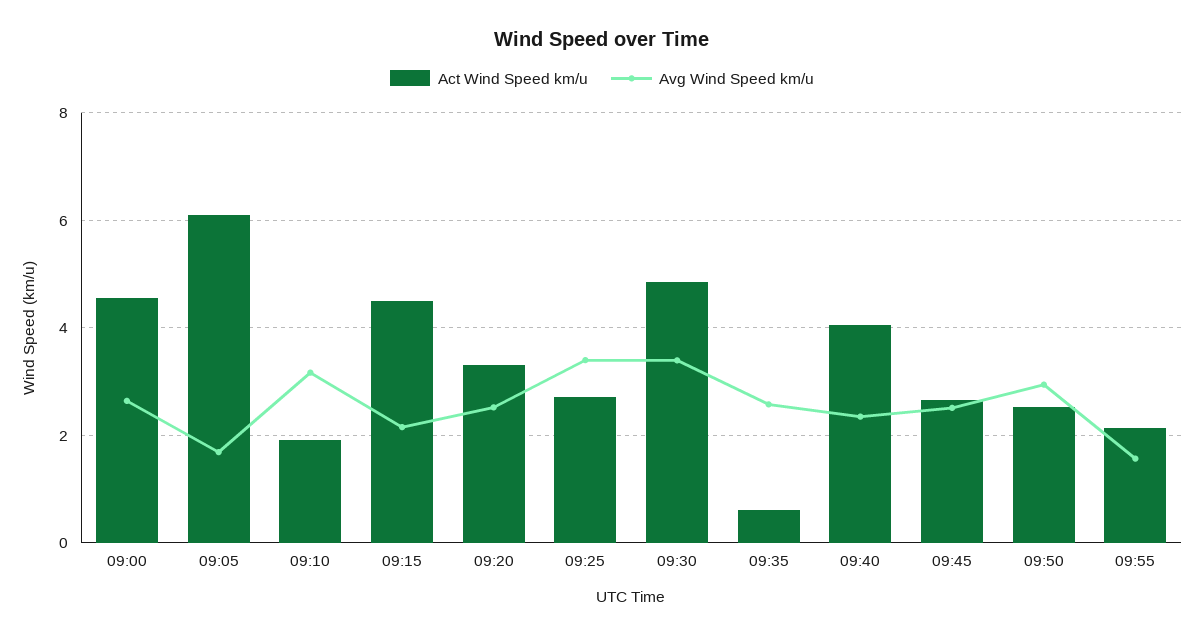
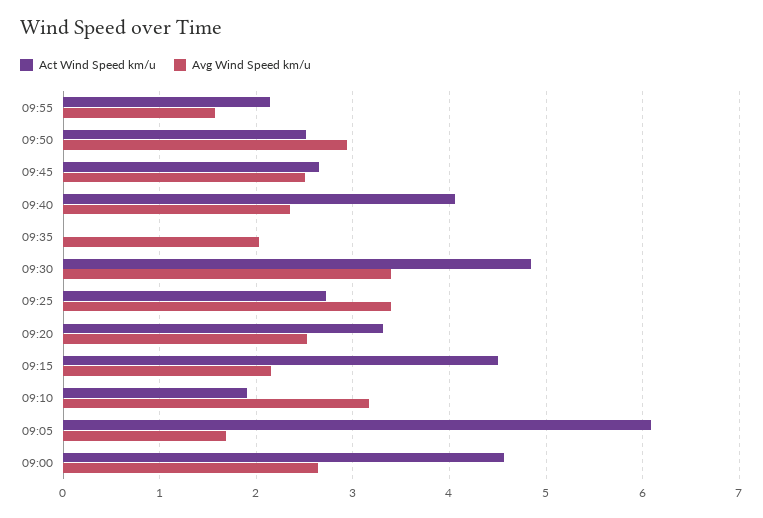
  {
    "Act Wind Speed km/u": {
      "09:00": 4.6,
      "09:05": 6.1,
      "09:10": 1.9,
      "09:15": 4.5,
      "09:20": 3.3,
      "09:25": 2.7,
      "09:30": 4.8,
-     "09:35": 0.6,
+     "09:35": 0,
      "09:40": 4.1,
      "09:45": 2.6,
      "09:50": 2.5,
      "09:55": 2.1
    },
    "Avg Wind Speed km/u": {
      "09:00": 2.6,
      "09:05": 1.7,
      "09:10": 3.2,
      "09:15": 2.2,
      "09:20": 2.5,
      "09:25": 3.4,
      "09:30": 3.4,
-     "09:35": 2.6,
+     "09:35": 2,
      "09:40": 2.3,
      "09:45": 2.5,
      "09:50": 2.9,
      "09:55": 1.6
    }
  }

